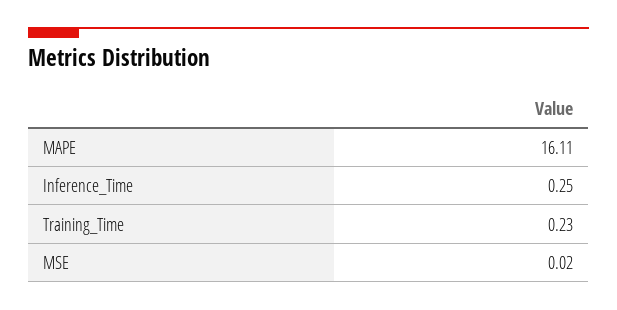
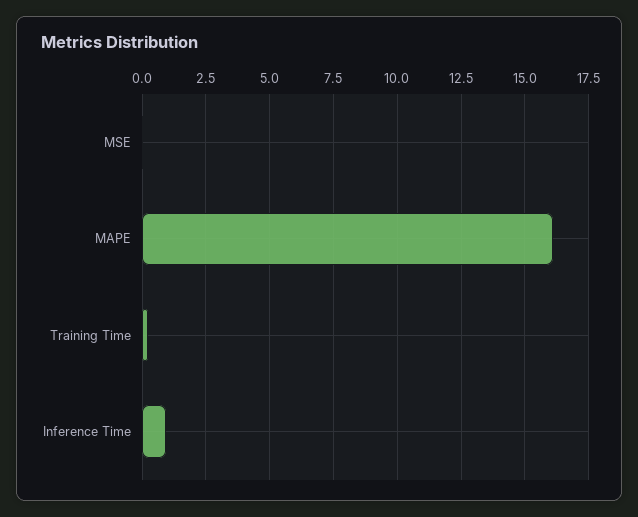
  {
    "MAPE": 16.11,
-   "Inference_Time": 0.25,
+   "Inference_Time": 1,
    "Training_Time": 0.23,
    "MSE": 0.02
  }

